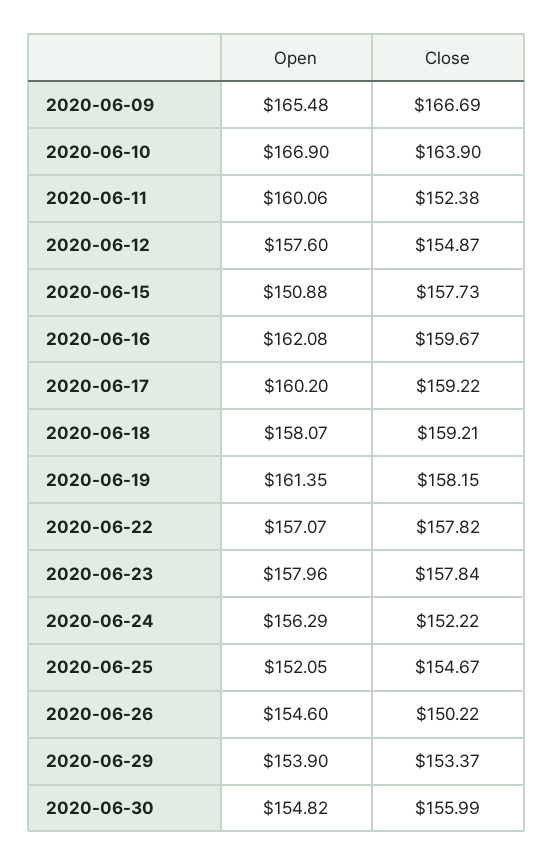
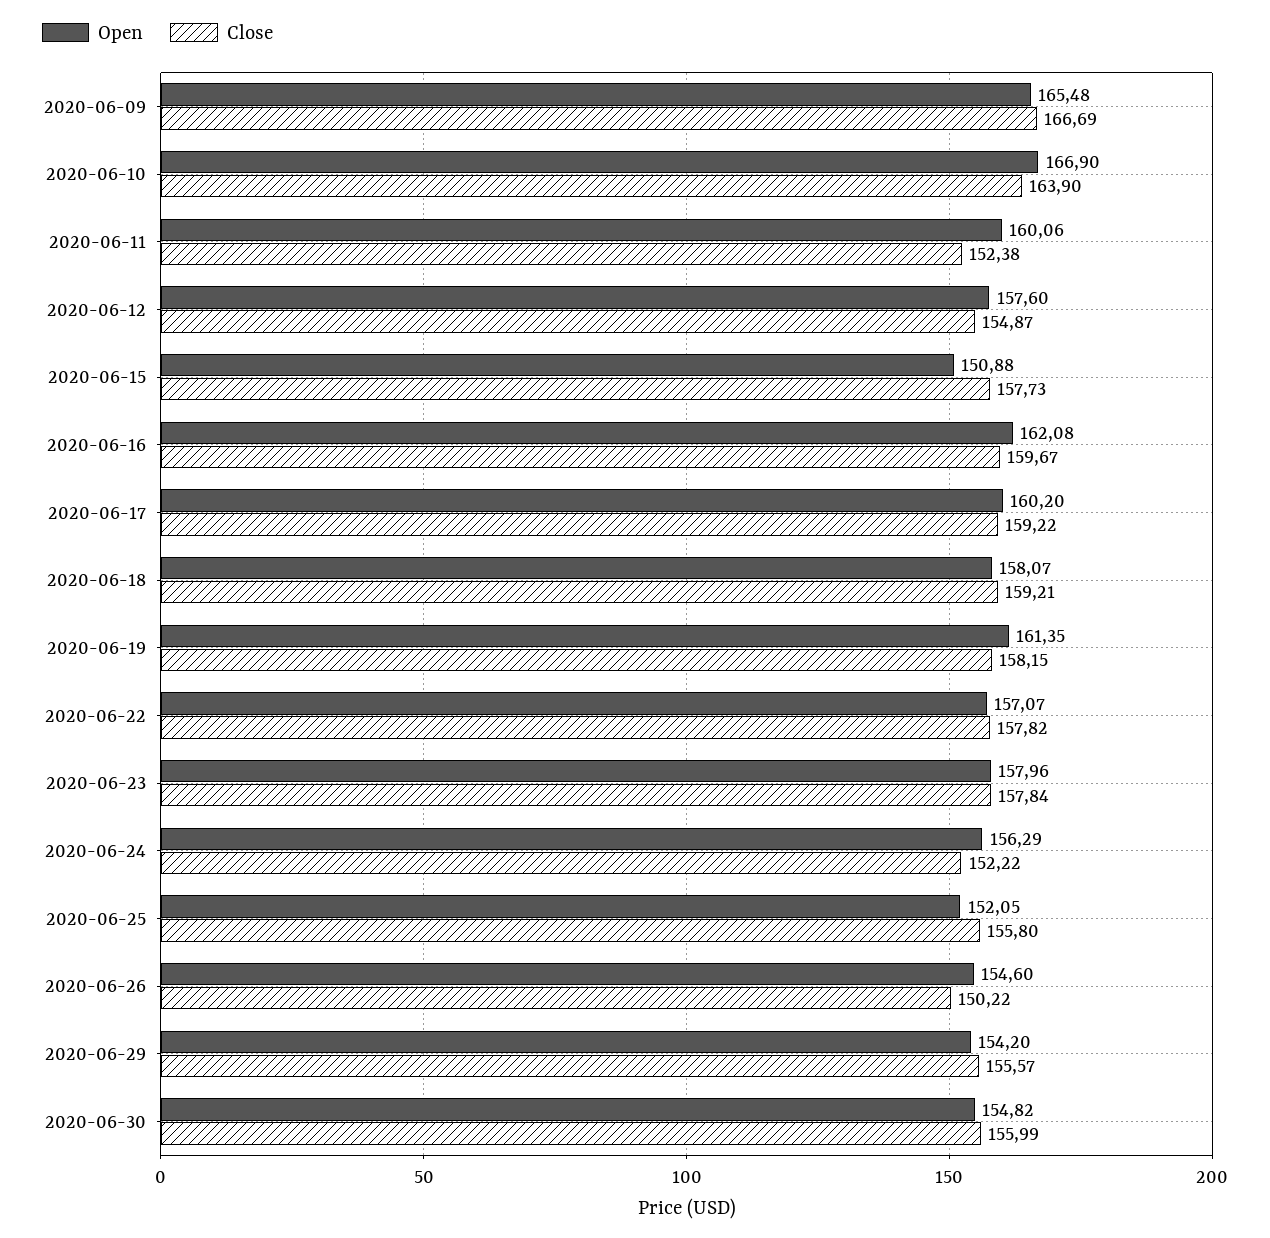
  {
    "Open": {
      "2020-06-09": 165.48,
      "2020-06-10": 166.9,
      "2020-06-11": 160.06,
      "2020-06-12": 157.6,
      "2020-06-15": 150.88,
      "2020-06-16": 162.08,
      "2020-06-17": 160.2,
      "2020-06-18": 158.07,
      "2020-06-19": 161.35,
      "2020-06-22": 157.07,
      "2020-06-23": 157.96,
      "2020-06-24": 156.29,
      "2020-06-25": 152.05,
      "2020-06-26": 154.6,
-     "2020-06-29": 153.9,
+     "2020-06-29": 154.2,
      "2020-06-30": 154.82
    },
    "Close": {
      "2020-06-09": 166.69,
      "2020-06-10": 163.9,
      "2020-06-11": 152.38,
      "2020-06-12": 154.87,
      "2020-06-15": 157.73,
      "2020-06-16": 159.67,
      "2020-06-17": 159.22,
      "2020-06-18": 159.21,
      "2020-06-19": 158.15,
      "2020-06-22": 157.82,
      "2020-06-23": 157.84,
      "2020-06-24": 152.22,
-     "2020-06-25": 154.67,
+     "2020-06-25": 155.8,
      "2020-06-26": 150.22,
-     "2020-06-29": 153.37,
+     "2020-06-29": 155.57,
      "2020-06-30": 155.99
    }
  }

